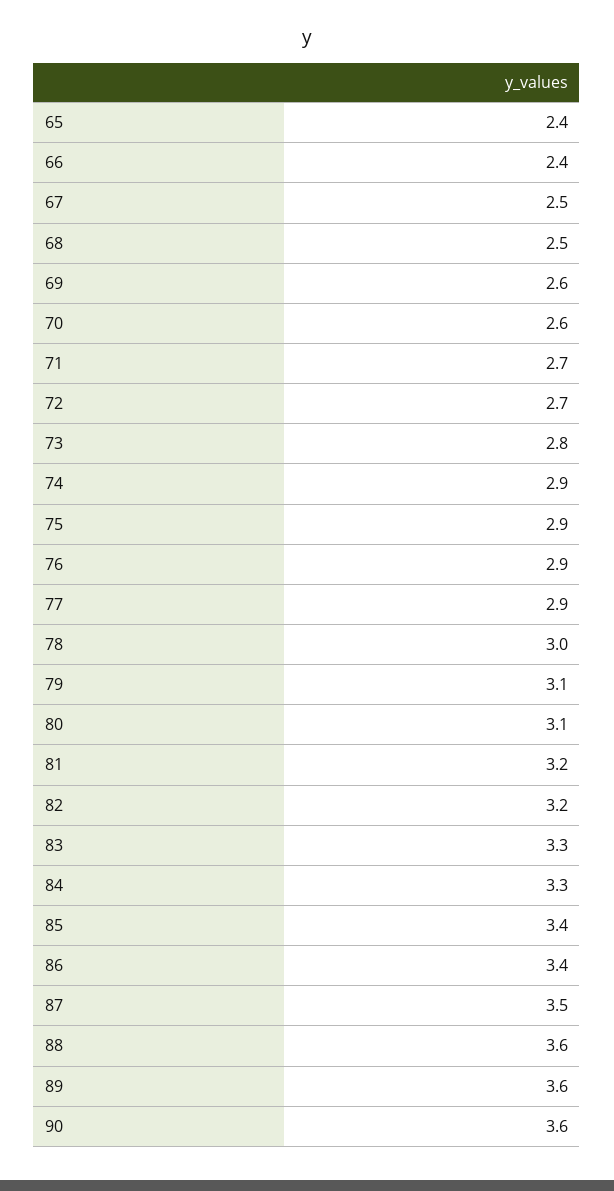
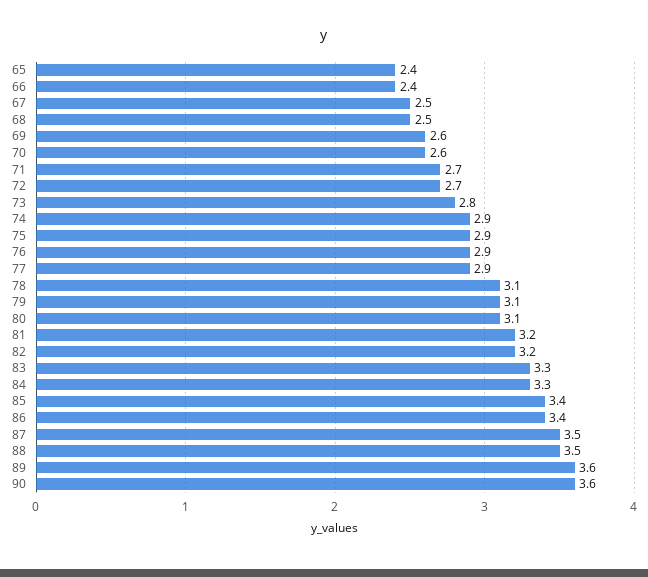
  {
    "65": 2.4,
    "66": 2.4,
    "67": 2.5,
    "68": 2.5,
    "69": 2.6,
    "70": 2.6,
    "71": 2.7,
    "72": 2.7,
    "73": 2.8,
    "74": 2.9,
    "75": 2.9,
    "76": 2.9,
    "77": 2.9,
-   "78": 3,
+   "78": 3.1,
    "79": 3.1,
    "80": 3.1,
    "81": 3.2,
    "82": 3.2,
    "83": 3.3,
    "84": 3.3,
    "85": 3.4,
    "86": 3.4,
    "87": 3.5,
-   "88": 3.6,
+   "88": 3.5,
    "89": 3.6,
    "90": 3.6
  }

